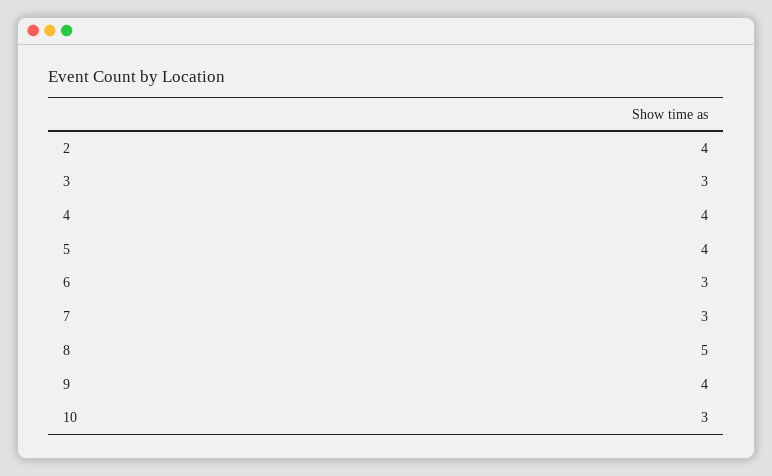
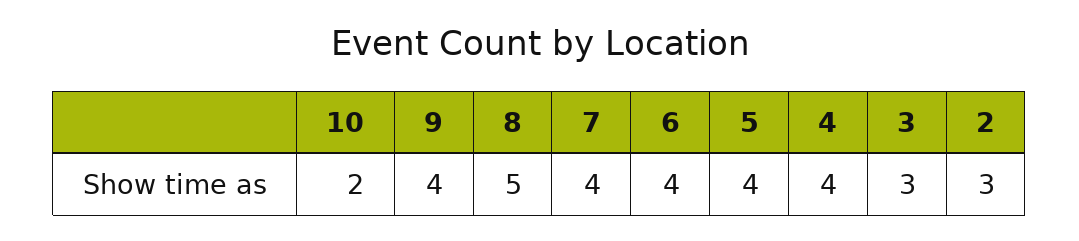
  {
-   "2": 4,
+   "2": 3,
    "3": 3,
    "4": 4,
    "5": 4,
-   "6": 3,
+   "6": 4,
-   "7": 3,
+   "7": 4,
    "8": 5,
    "9": 4,
-   "10": 3
+   "10": 2
  }

